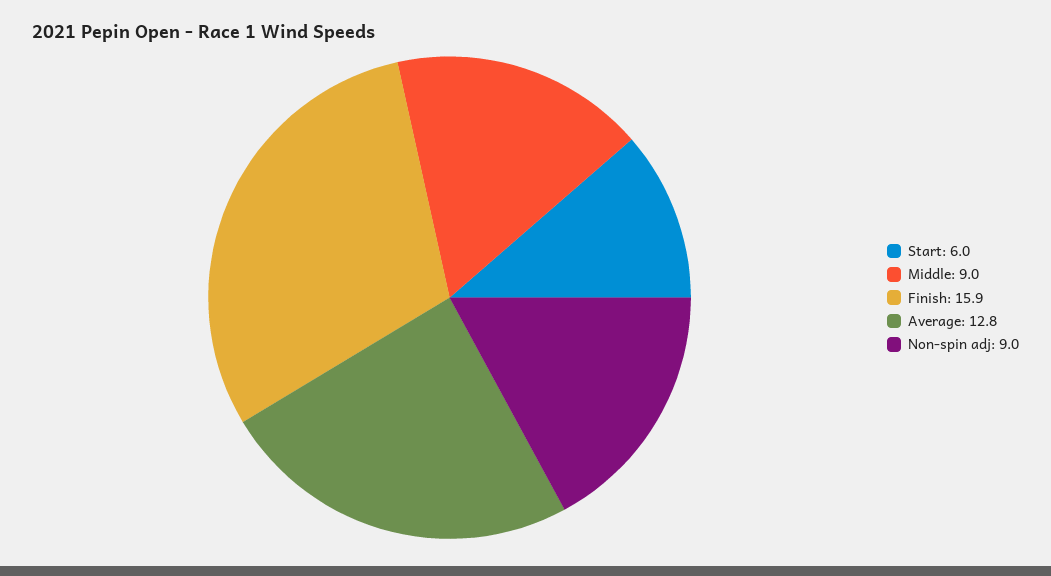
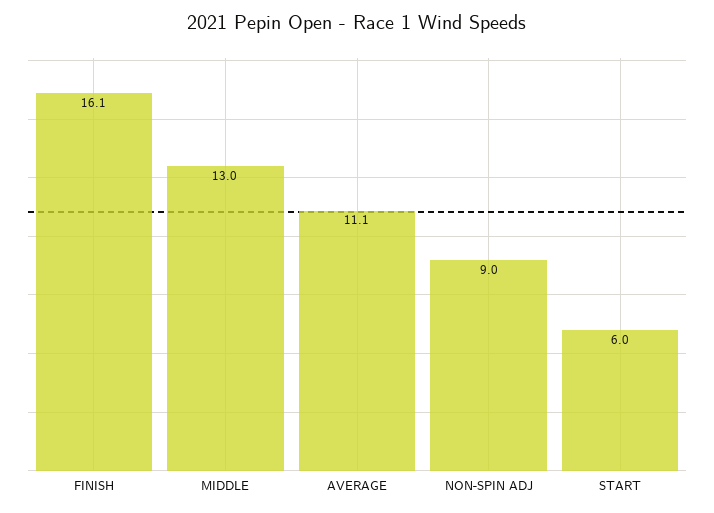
  {
    "Start": 6,
-   "Middle": 9,
+   "Middle": 13,
-   "Finish": 15.9,
+   "Finish": 16.1,
-   "Average": 12.8,
+   "Average": 11.1,
    "Non-spin adj": 9
  }

